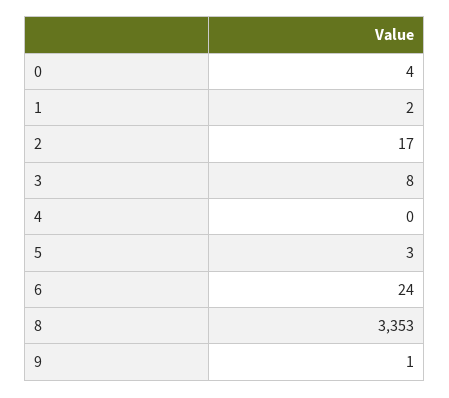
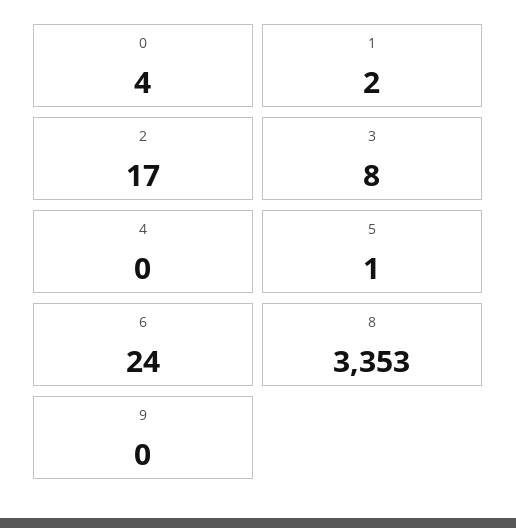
  {
    "0": 4,
    "1": 2,
    "2": 17,
    "3": 8,
    "4": 0,
-   "5": 3,
+   "5": 1,
    "6": 24,
    "8": 3353,
-   "9": 1
+   "9": 0
  }

